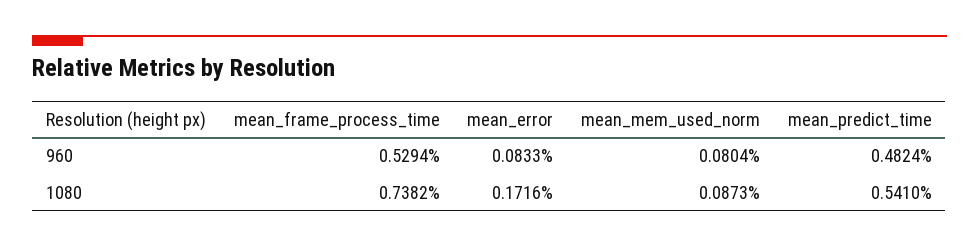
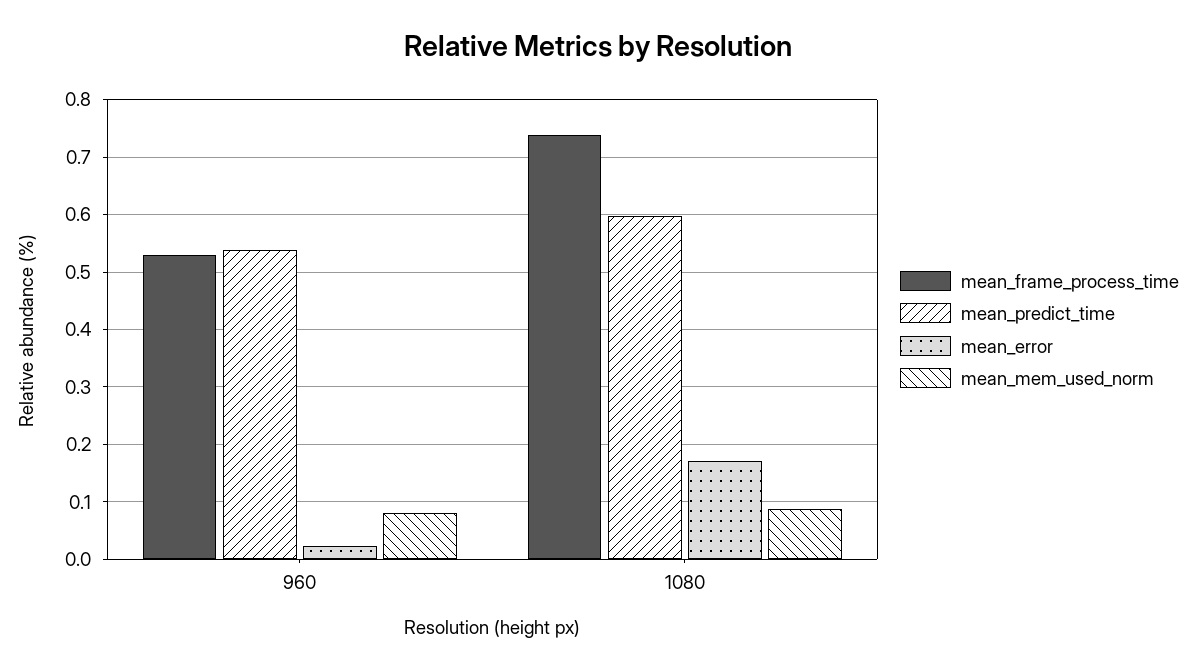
  {
    "mean_frame_process_time": {
      "960": 0.5294,
      "1080": 0.7382
    },
    "mean_error": {
-     "960": 0.0833,
+     "960": 0.02,
      "1080": 0.1716
    },
    "mean_mem_used_norm": {
      "960": 0.0804,
      "1080": 0.0873
    },
    "mean_predict_time": {
-     "960": 0.4824,
+     "960": 0.54,
-     "1080": 0.541
+     "1080": 0.6
    }
  }

